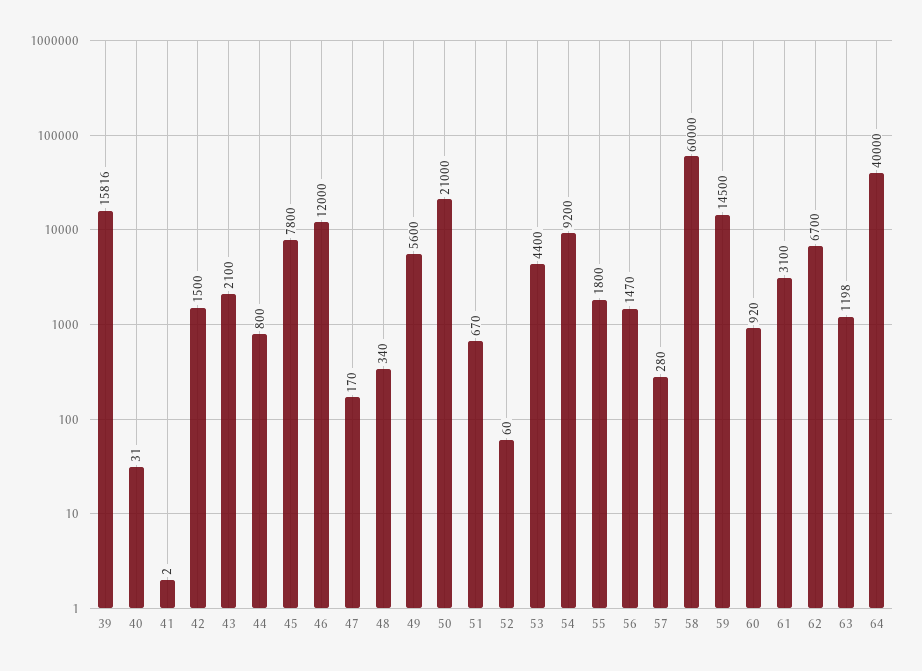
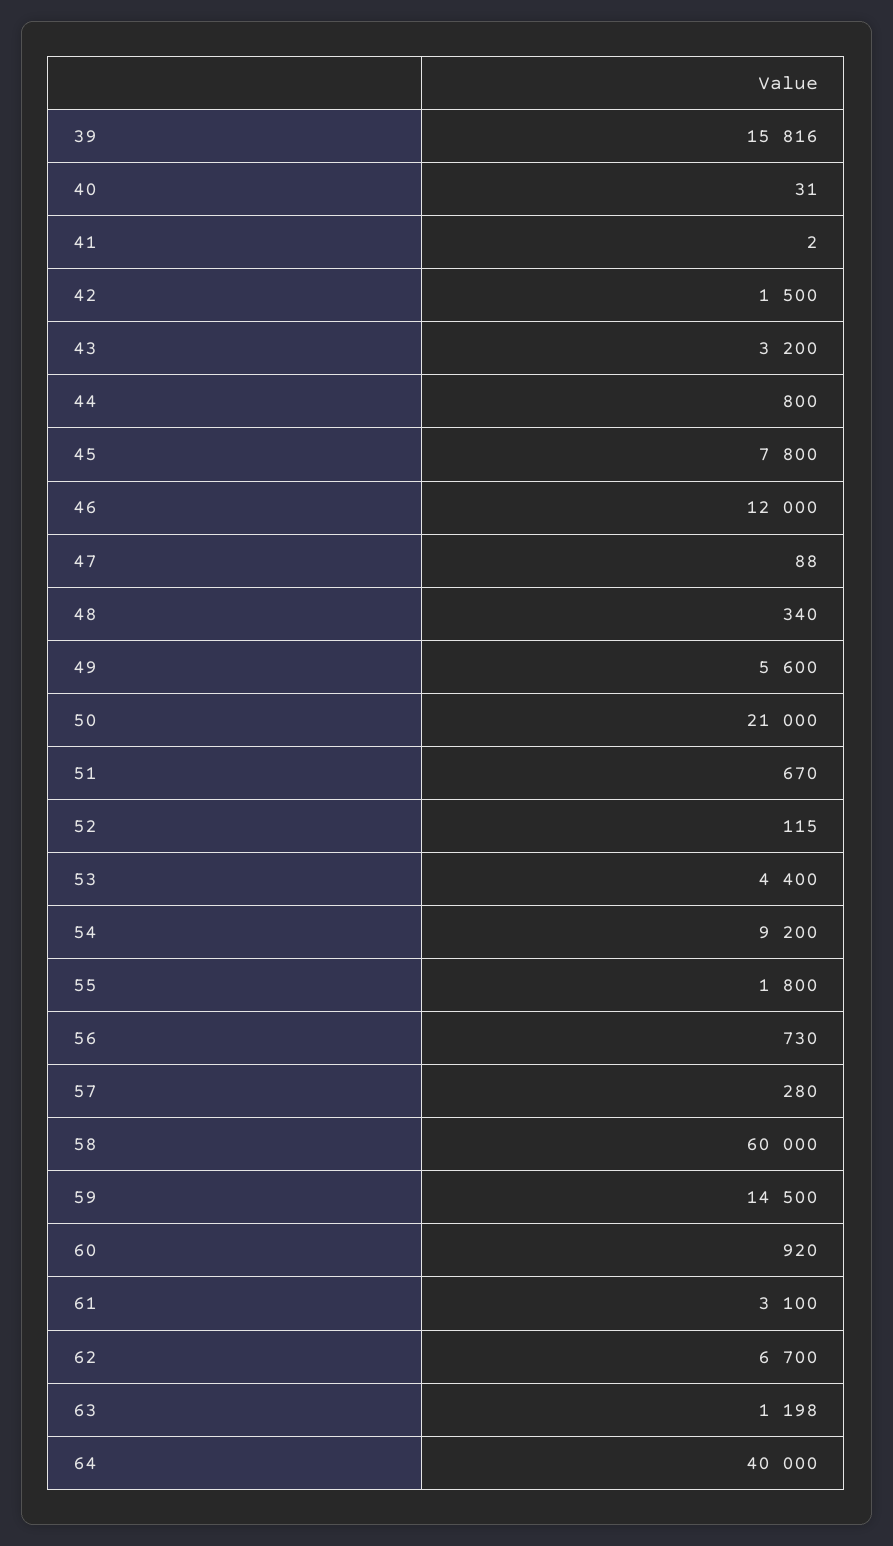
  {
    "39": 15816,
    "40": 31,
    "41": 2,
    "42": 1500,
-   "43": 2100,
+   "43": 3200,
    "44": 800,
    "45": 7800,
    "46": 12000,
-   "47": 170,
+   "47": 88,
    "48": 340,
    "49": 5600,
    "50": 21000,
    "51": 670,
-   "52": 60,
+   "52": 115,
    "53": 4400,
    "54": 9200,
    "55": 1800,
-   "56": 1470,
+   "56": 730,
    "57": 280,
    "58": 60000,
    "59": 14500,
    "60": 920,
    "61": 3100,
    "62": 6700,
    "63": 1198,
    "64": 40000
  }

